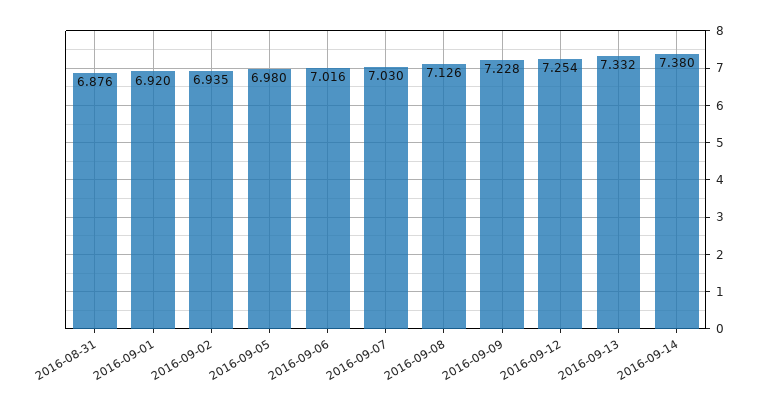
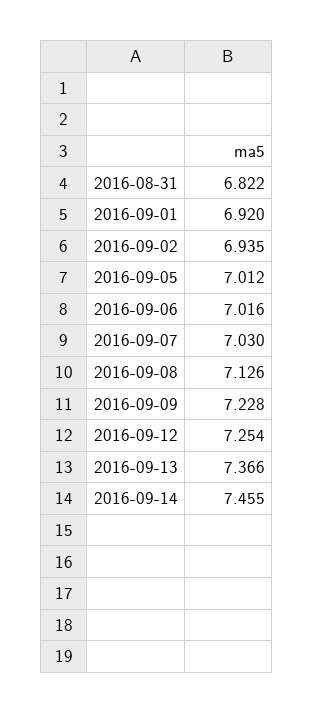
  {
-   "2016-08-31": 6.876,
+   "2016-08-31": 6.822,
    "2016-09-01": 6.92,
    "2016-09-02": 6.935,
-   "2016-09-05": 6.98,
+   "2016-09-05": 7.012,
    "2016-09-06": 7.016,
    "2016-09-07": 7.03,
    "2016-09-08": 7.126,
    "2016-09-09": 7.228,
    "2016-09-12": 7.254,
-   "2016-09-13": 7.332,
+   "2016-09-13": 7.366,
-   "2016-09-14": 7.38
+   "2016-09-14": 7.455
  }

